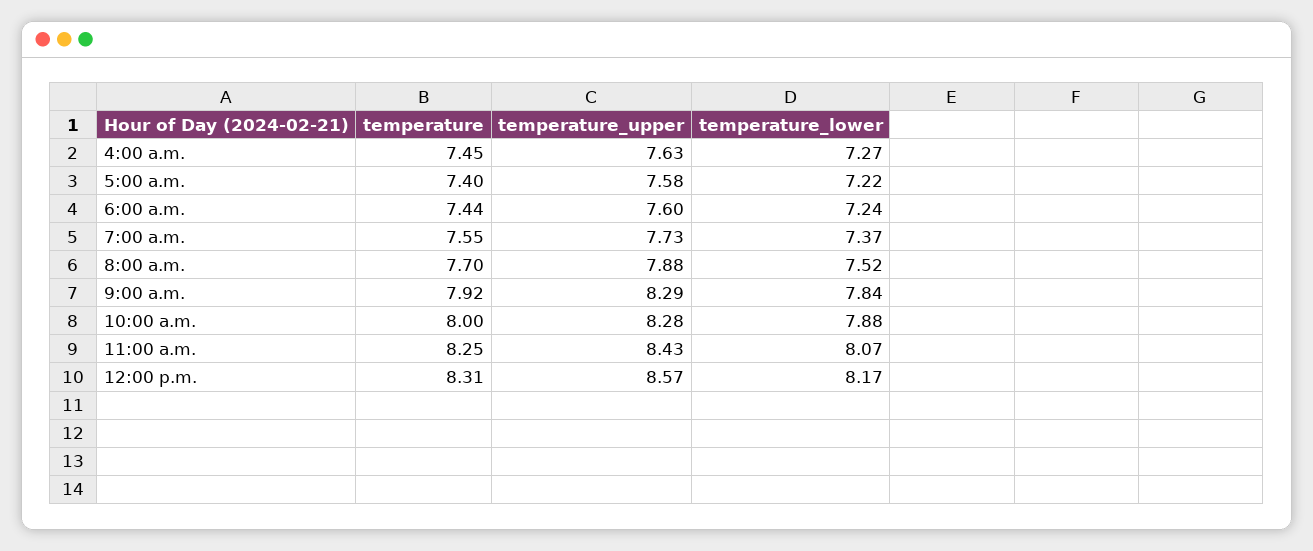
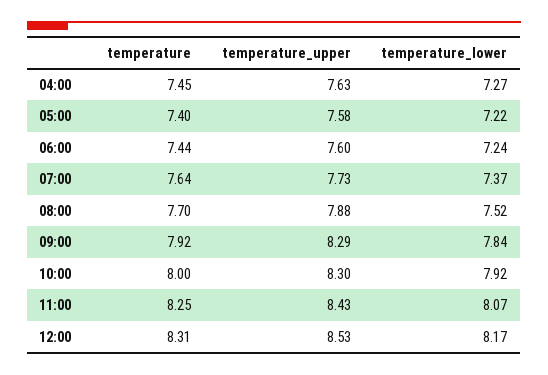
  {
    "temperature": {
      "4:00 a.m.": 7.45,
      "5:00 a.m.": 7.4,
      "6:00 a.m.": 7.44,
-     "7:00 a.m.": 7.55,
+     "7:00 a.m.": 7.64,
      "8:00 a.m.": 7.7,
      "9:00 a.m.": 7.92,
      "10:00 a.m.": 8,
      "11:00 a.m.": 8.25,
      "12:00 p.m.": 8.31
    },
    "temperature_upper": {
      "4:00 a.m.": 7.63,
      "5:00 a.m.": 7.58,
      "6:00 a.m.": 7.6,
      "7:00 a.m.": 7.73,
      "8:00 a.m.": 7.88,
      "9:00 a.m.": 8.29,
-     "10:00 a.m.": 8.28,
+     "10:00 a.m.": 8.3,
      "11:00 a.m.": 8.43,
-     "12:00 p.m.": 8.57
+     "12:00 p.m.": 8.53
    },
    "temperature_lower": {
      "4:00 a.m.": 7.27,
      "5:00 a.m.": 7.22,
      "6:00 a.m.": 7.24,
      "7:00 a.m.": 7.37,
      "8:00 a.m.": 7.52,
      "9:00 a.m.": 7.84,
-     "10:00 a.m.": 7.88,
+     "10:00 a.m.": 7.92,
      "11:00 a.m.": 8.07,
      "12:00 p.m.": 8.17
    }
  }

